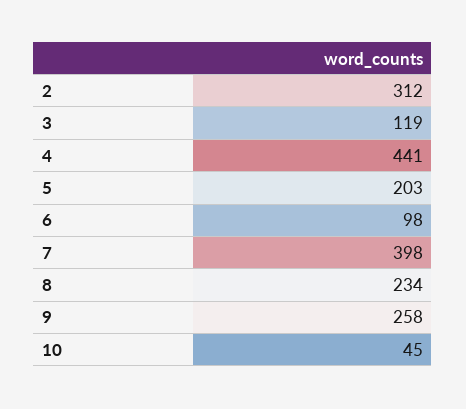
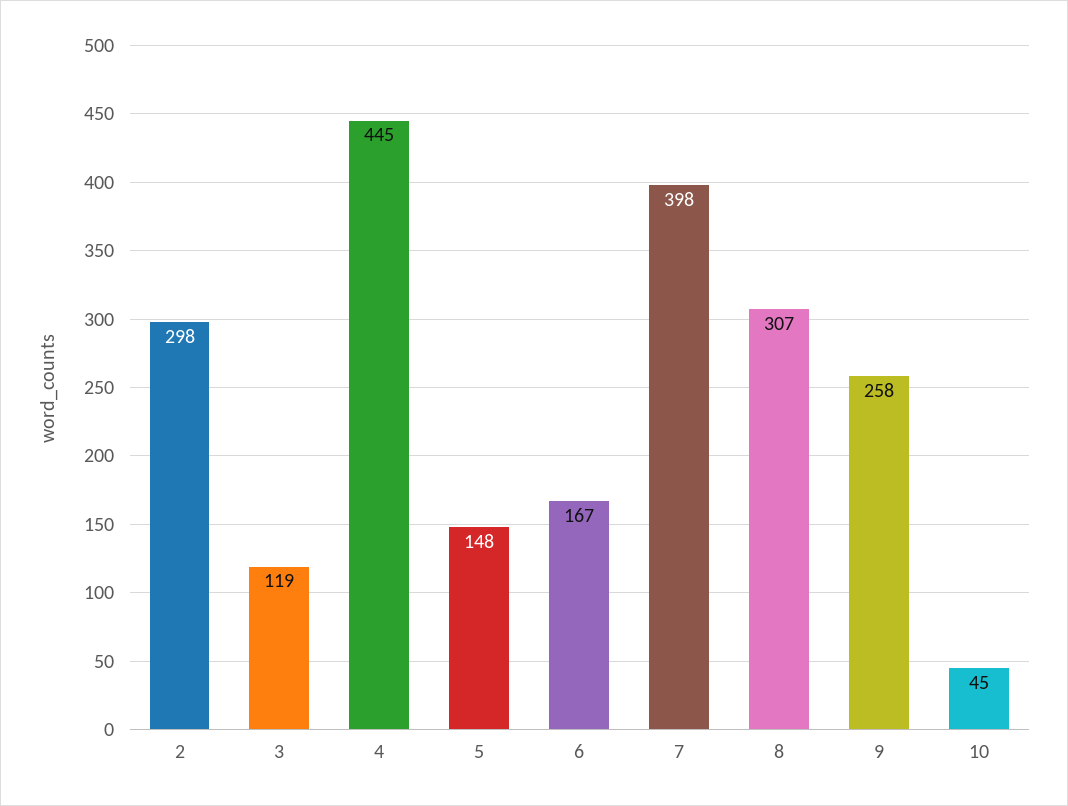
  {
-   "2": 312,
+   "2": 298,
    "3": 119,
-   "4": 441,
+   "4": 445,
-   "5": 203,
+   "5": 148,
-   "6": 98,
+   "6": 167,
    "7": 398,
-   "8": 234,
+   "8": 307,
    "9": 258,
    "10": 45
  }

